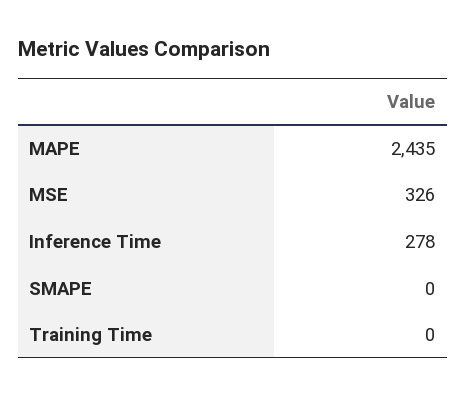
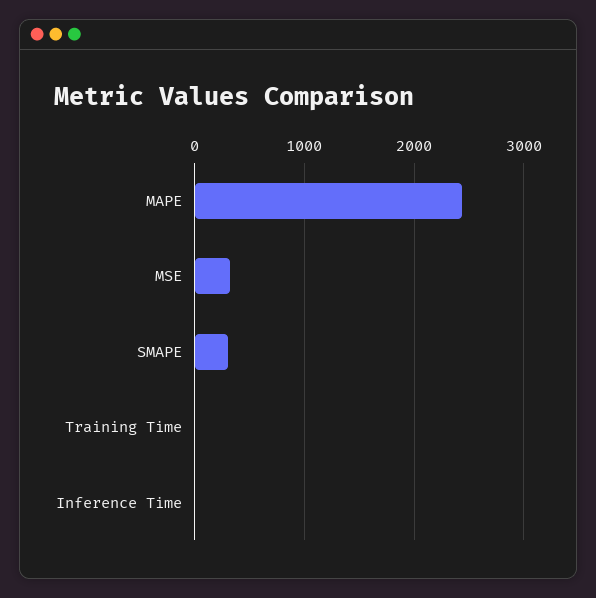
  {
    "MAPE": 2435,
    "MSE": 326,
-   "Inference Time": 278,
+   "Inference Time": 0,
-   "SMAPE": 0,
+   "SMAPE": 300,
    "Training Time": 0
  }

